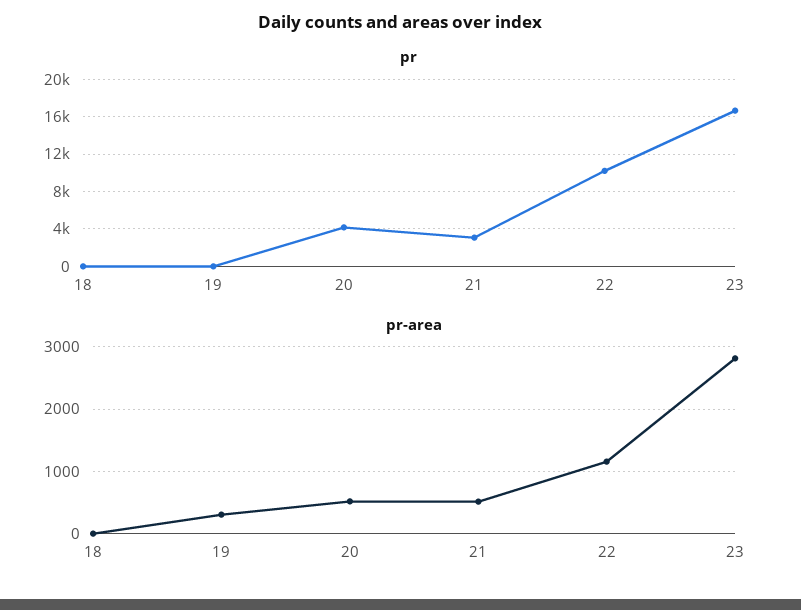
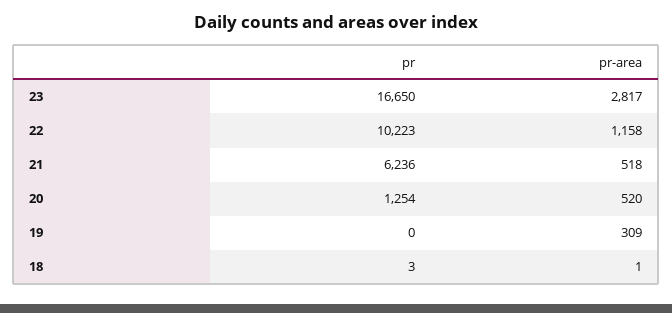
  {
    "pr": {
      "18": 3,
      "19": 0,
-     "20": 4000,
+     "20": 1254,
-     "21": 3000,
+     "21": 6236,
      "22": 10223,
      "23": 16650
    },
    "pr-area": {
      "18": 1,
      "19": 309,
      "20": 520,
      "21": 518,
      "22": 1158,
      "23": 2817
    }
  }

